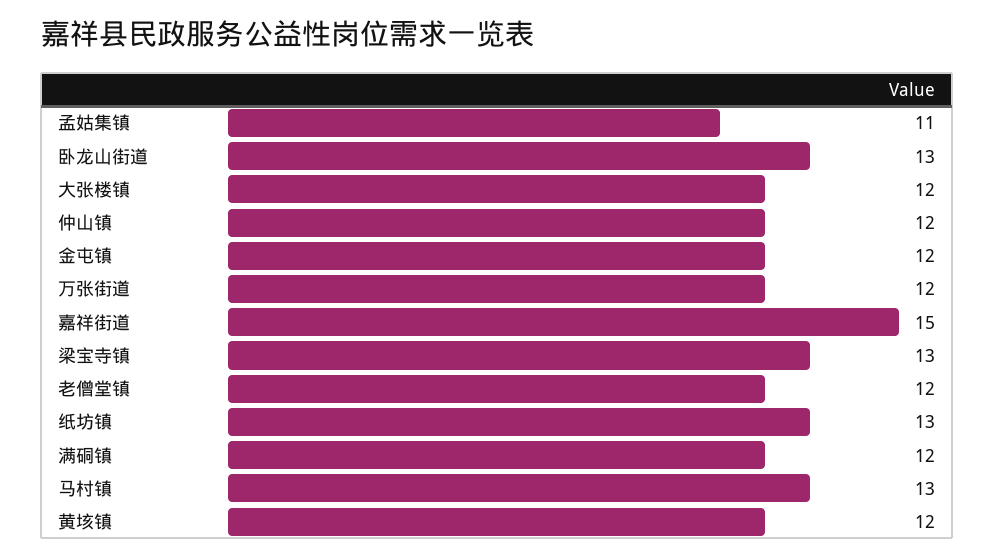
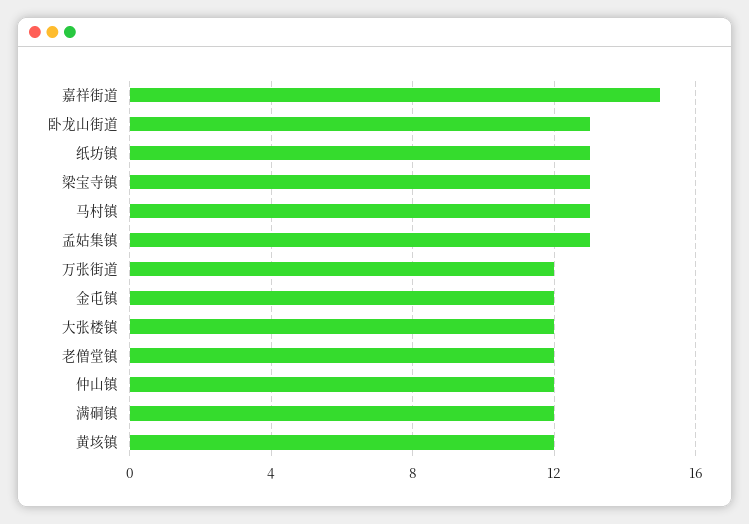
  {
-   "孟姑集镇": 11,
+   "孟姑集镇": 13,
    "卧龙山街道": 13,
    "大张楼镇": 12,
    "仲山镇": 12,
    "金屯镇": 12,
    "万张街道": 12,
    "嘉祥街道": 15,
    "梁宝寺镇": 13,
    "老僧堂镇": 12,
    "纸坊镇": 13,
    "满硐镇": 12,
    "马村镇": 13,
    "黄垓镇": 12
  }

